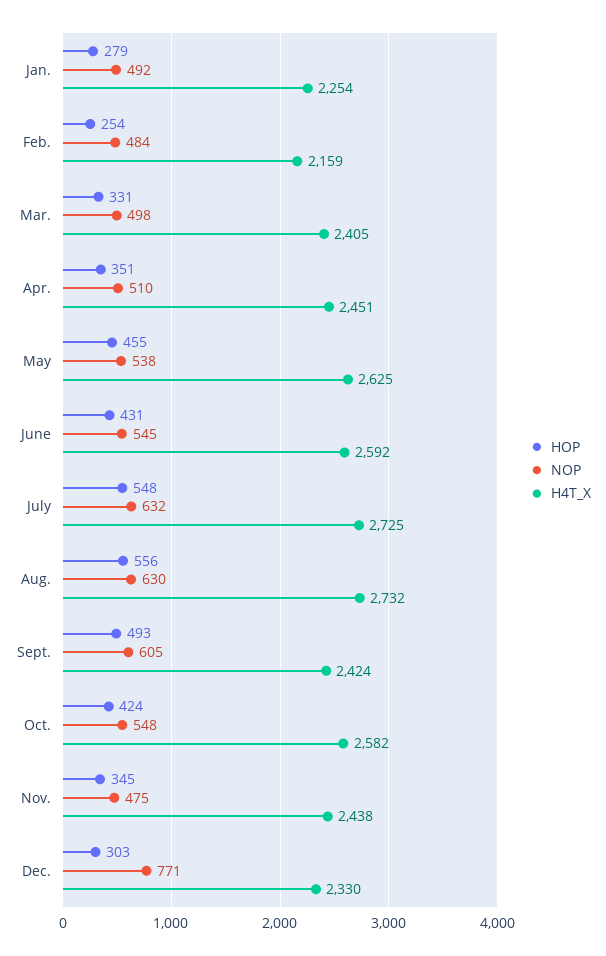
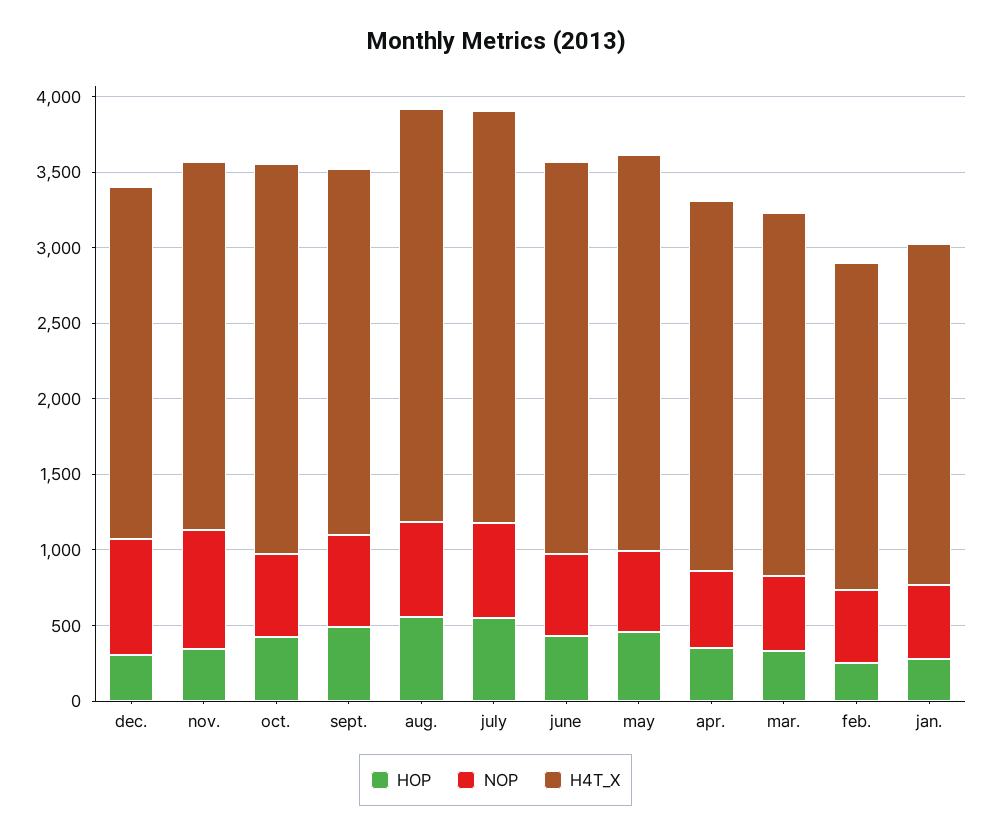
  {
    "HOP": {
      "Jan.": 279,
      "Feb.": 254,
      "Mar.": 331,
      "Apr.": 351,
      "May": 455,
      "June": 431,
      "July": 548,
      "Aug.": 556,
      "Sept.": 493,
      "Oct.": 424,
      "Nov.": 345,
      "Dec.": 303
    },
    "NOP": {
      "Jan.": 492,
      "Feb.": 484,
      "Mar.": 498,
      "Apr.": 510,
      "May": 538,
      "June": 545,
      "July": 632,
      "Aug.": 630,
      "Sept.": 605,
      "Oct.": 548,
-     "Nov.": 475,
+     "Nov.": 800,
      "Dec.": 771
    },
    "H4T_X": {
      "Jan.": 2254,
      "Feb.": 2159,
      "Mar.": 2405,
      "Apr.": 2451,
      "May": 2625,
      "June": 2592,
      "July": 2725,
      "Aug.": 2732,
      "Sept.": 2424,
      "Oct.": 2582,
      "Nov.": 2438,
      "Dec.": 2330
    }
  }

